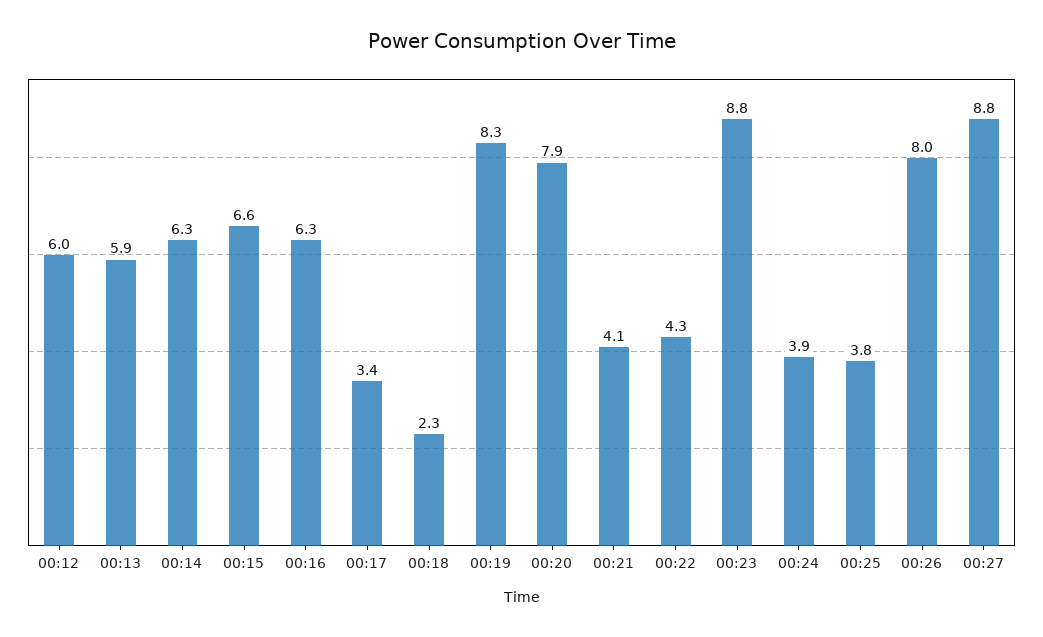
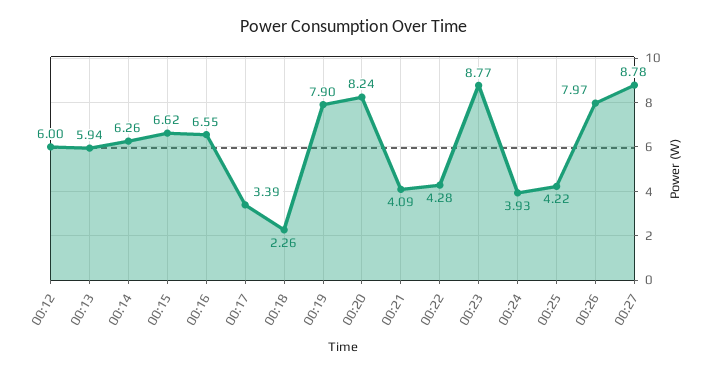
  {
    "00:12": 6,
    "00:13": 5.94,
    "00:14": 6.26,
    "00:15": 6.62,
-   "00:16": 6.3,
+   "00:16": 6.55,
    "00:17": 3.39,
    "00:18": 2.26,
-   "00:19": 8.3,
+   "00:19": 7.9,
-   "00:20": 7.9,
+   "00:20": 8.24,
    "00:21": 4.09,
    "00:22": 4.28,
    "00:23": 8.77,
    "00:24": 3.93,
-   "00:25": 3.8,
+   "00:25": 4.22,
    "00:26": 7.97,
    "00:27": 8.78
  }

